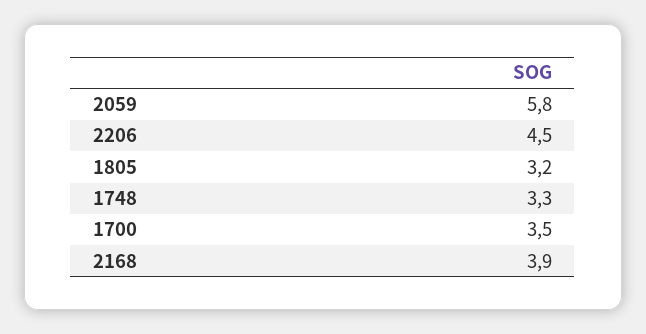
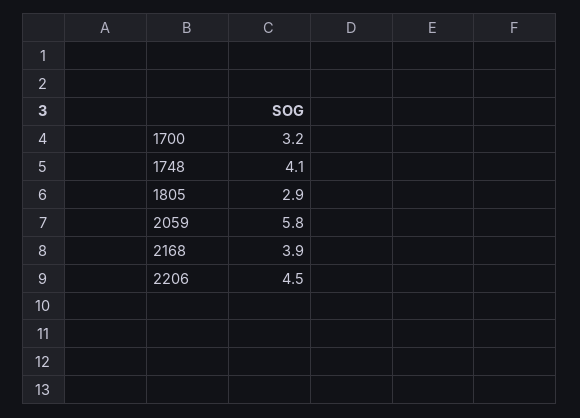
  {
    "2059": 5.8,
    "2206": 4.5,
-   "1805": 3.2,
+   "1805": 2.9,
-   "1748": 3.3,
+   "1748": 4.1,
-   "1700": 3.5,
+   "1700": 3.2,
    "2168": 3.9
  }

